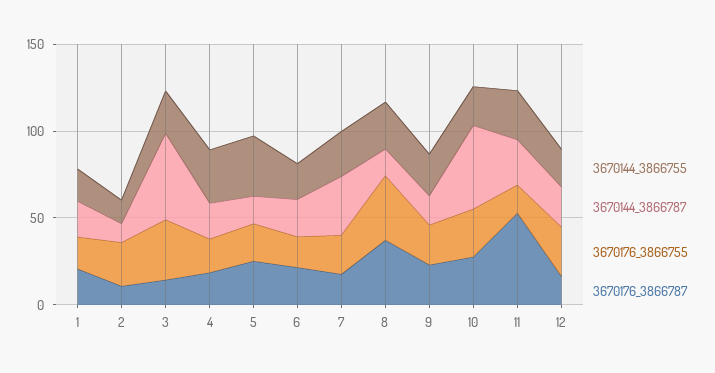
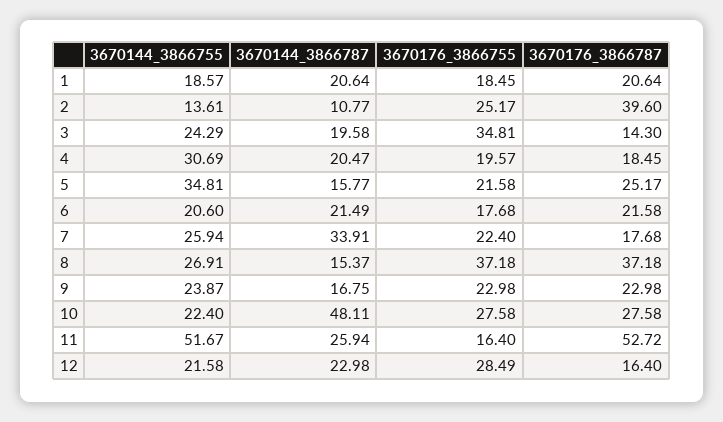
  {
    "3670144_3866755": {
      "1": 18.57,
      "2": 13.61,
      "3": 24.29,
      "4": 30.69,
      "5": 34.81,
      "6": 20.6,
      "7": 25.94,
      "8": 26.91,
      "9": 23.87,
      "10": 22.4,
-     "11": 30,
+     "11": 51.67,
      "12": 21.58
    },
    "3670144_3866787": {
      "1": 20.64,
      "2": 10.77,
-     "3": 50,
+     "3": 19.58,
      "4": 20.47,
      "5": 15.77,
      "6": 21.49,
      "7": 33.91,
      "8": 15.37,
      "9": 16.75,
      "10": 48.11,
      "11": 25.94,
      "12": 22.98
    },
    "3670176_3866755": {
      "1": 18.45,
      "2": 25.17,
      "3": 34.81,
      "4": 19.57,
      "5": 21.58,
      "6": 17.68,
      "7": 22.4,
      "8": 37.18,
      "9": 22.98,
      "10": 27.58,
      "11": 16.4,
      "12": 28.49
    },
    "3670176_3866787": {
      "1": 20.64,
-     "2": 10,
+     "2": 39.6,
      "3": 14.3,
      "4": 18.45,
      "5": 25.17,
      "6": 21.58,
      "7": 17.68,
      "8": 37.18,
      "9": 22.98,
      "10": 27.58,
      "11": 52.72,
      "12": 16.4
    }
  }

